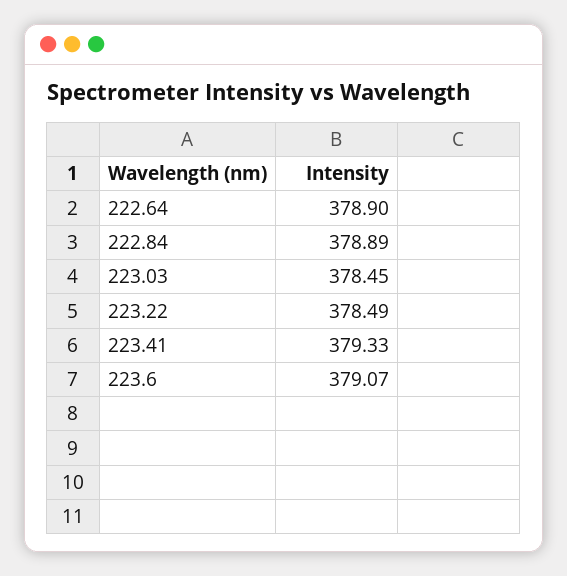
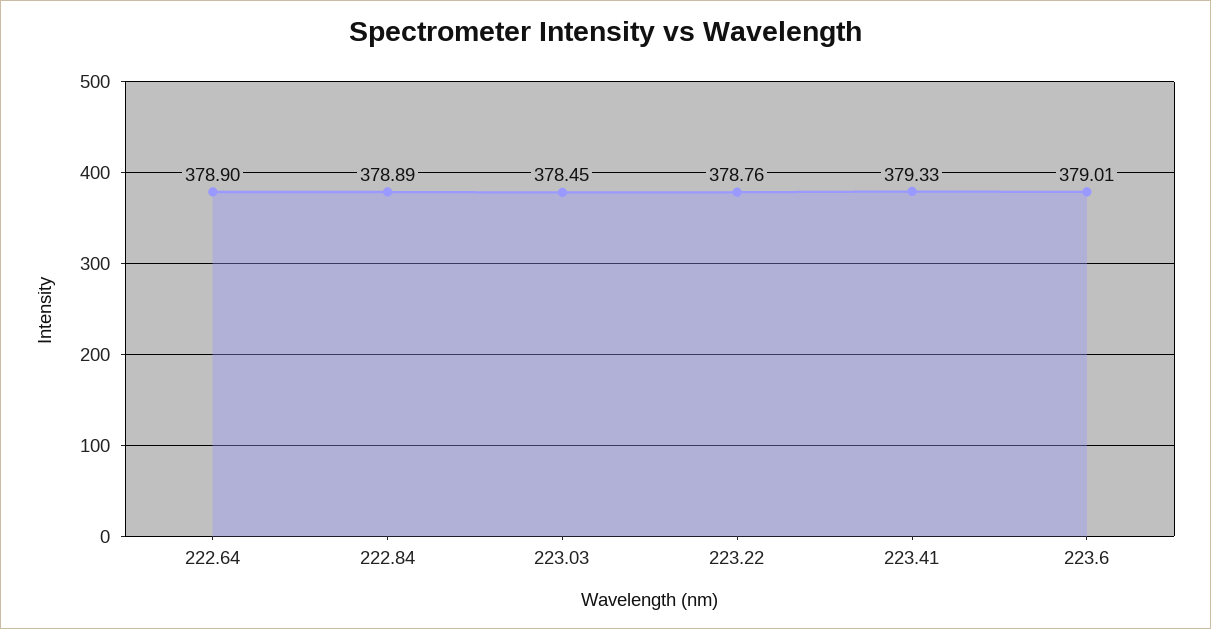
  {
    "222.64": 378.9,
    "222.84": 378.89,
    "223.03": 378.45,
-   "223.22": 378.49,
+   "223.22": 378.76,
    "223.41": 379.33,
-   "223.6": 379.07
+   "223.6": 379.01
  }

